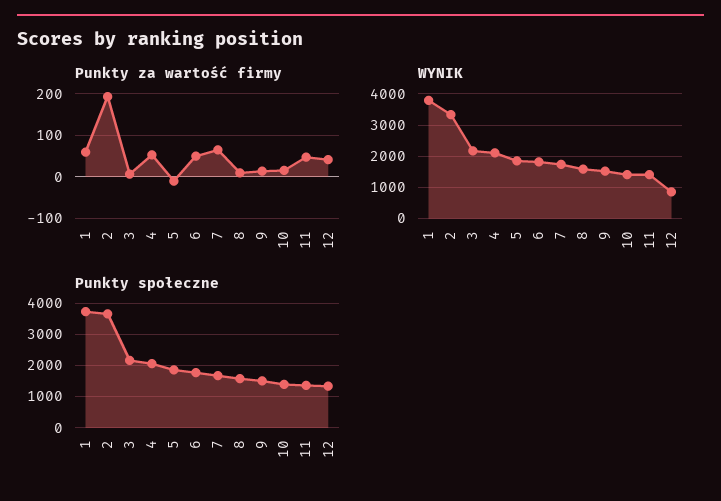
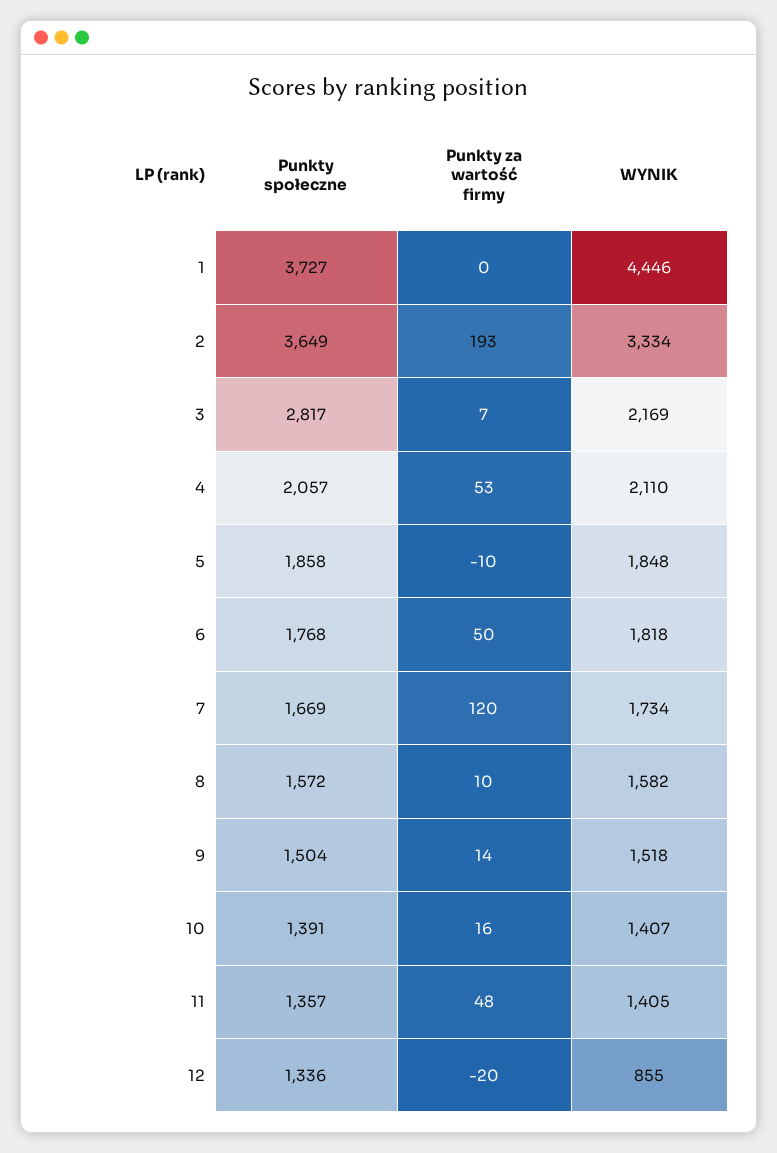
  {
    "Punkty za wartość firmy": {
-     "1": 60,
+     "1": 0,
      "2": 193,
      "3": 7,
      "4": 53,
      "5": -10,
      "6": 50,
-     "7": 60,
+     "7": 120,
      "8": 10,
      "9": 14,
      "10": 16,
      "11": 48,
-     "12": 40
+     "12": -20
    },
    "WYNIK": {
-     "1": 3800,
+     "1": 4446,
      "2": 3334,
      "3": 2169,
      "4": 2110,
      "5": 1848,
      "6": 1818,
      "7": 1734,
      "8": 1582,
      "9": 1518,
      "10": 1407,
      "11": 1405,
      "12": 855
    },
    "Punkty społeczne": {
      "1": 3727,
      "2": 3649,
-     "3": 2200,
+     "3": 2817,
      "4": 2057,
      "5": 1858,
      "6": 1768,
      "7": 1669,
      "8": 1572,
      "9": 1504,
      "10": 1391,
      "11": 1357,
      "12": 1336
    }
  }

